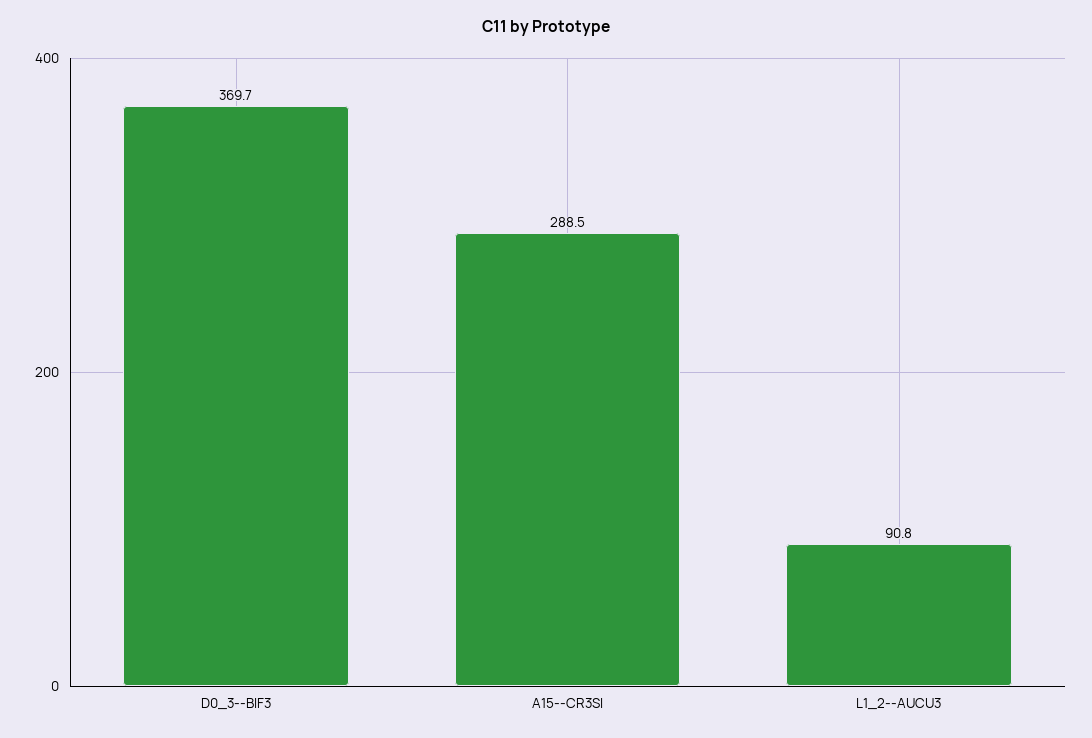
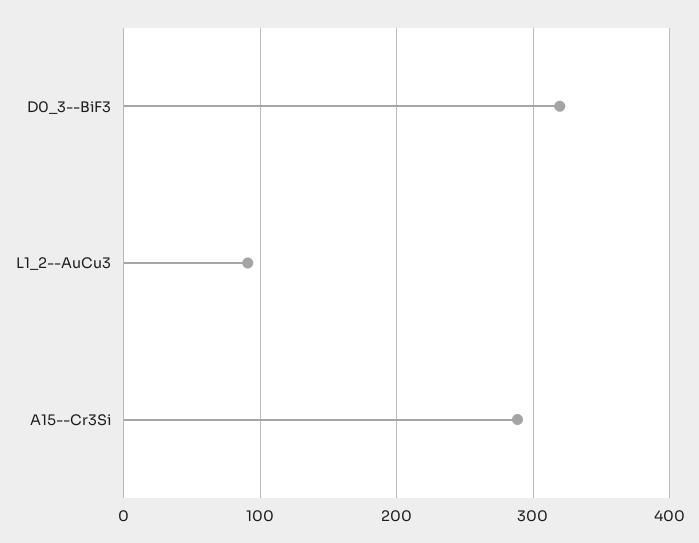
  {
-   "D0_3--BIF3": 369.7,
+   "D0_3--BIF3": 320,
    "A15--CR3SI": 288.5,
    "L1_2--AUCU3": 90.8
  }

